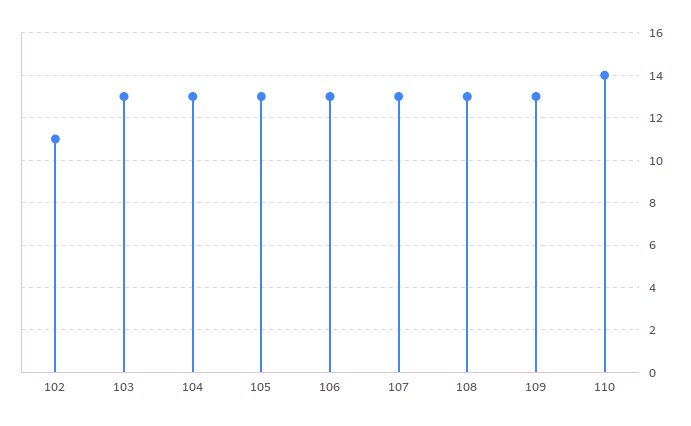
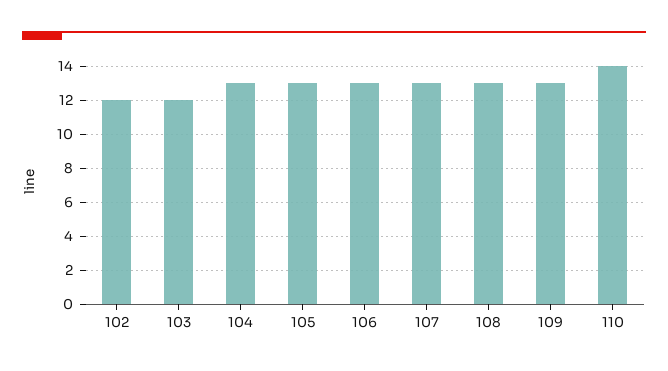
  {
-   "102": 11,
+   "102": 12,
-   "103": 13,
+   "103": 12,
    "104": 13,
    "105": 13,
    "106": 13,
    "107": 13,
    "108": 13,
    "109": 13,
    "110": 14
  }

